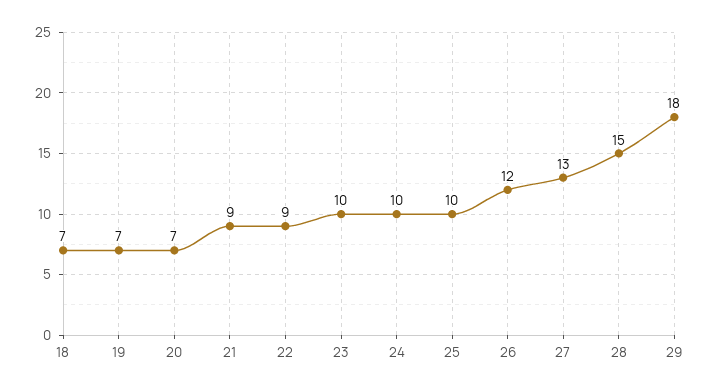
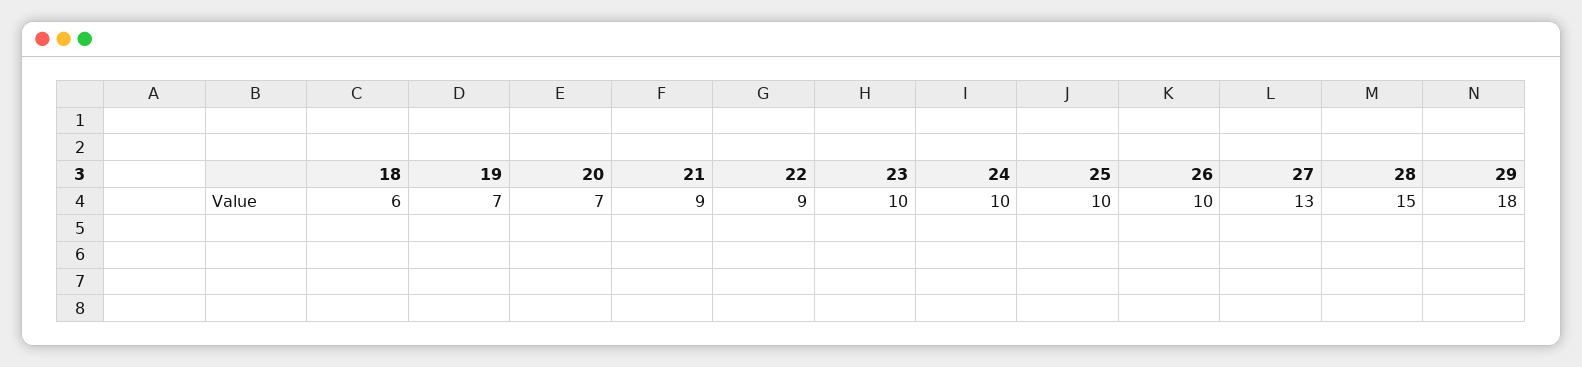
  {
-   "18": 7,
+   "18": 6,
    "19": 7,
    "20": 7,
    "21": 9,
    "22": 9,
    "23": 10,
    "24": 10,
    "25": 10,
-   "26": 12,
+   "26": 10,
    "27": 13,
    "28": 15,
    "29": 18
  }

